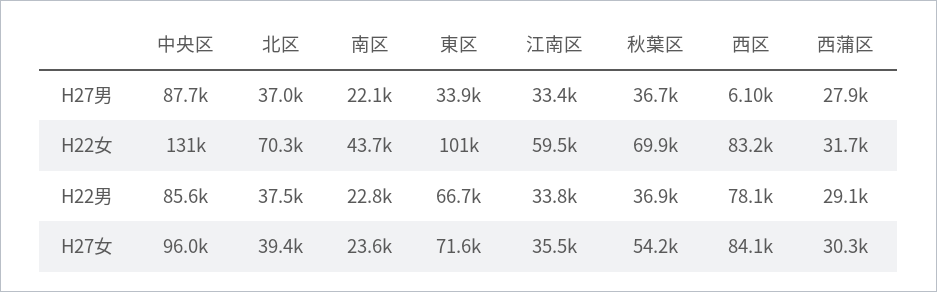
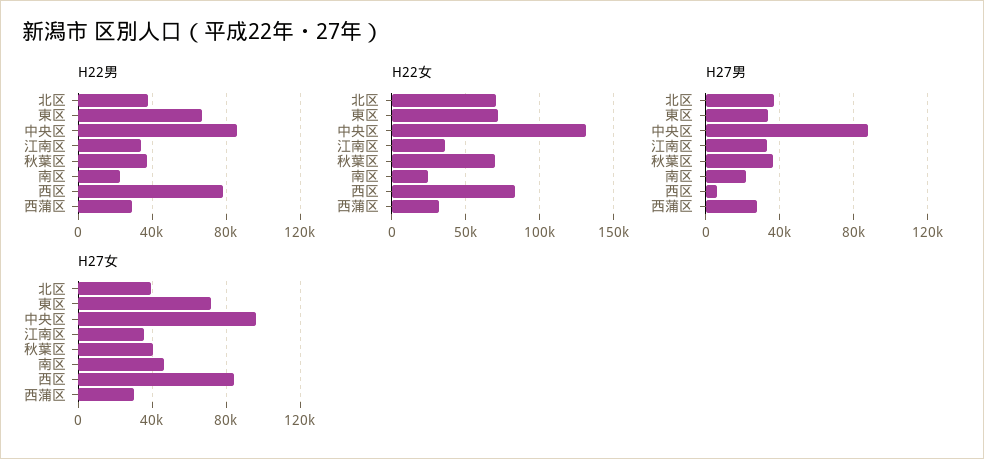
  {
    "H27男": {
      "中央区": 87700,
      "北区": 37000,
      "南区": 22100,
      "東区": 33900,
      "江南区": 33400,
      "秋葉区": 36700,
      "西区": 6100,
      "西蒲区": 27900
    },
    "H22女": {
      "中央区": 131000,
      "北区": 70300,
-     "南区": 43700,
+     "南区": 25000,
-     "東区": 101000,
+     "東区": 70000,
-     "江南区": 59500,
+     "江南区": 35000,
      "秋葉区": 69900,
      "西区": 83200,
      "西蒲区": 31700
    },
    "H22男": {
      "中央区": 85600,
      "北区": 37500,
      "南区": 22800,
      "東区": 66700,
      "江南区": 33800,
      "秋葉区": 36900,
      "西区": 78100,
      "西蒲区": 29100
    },
    "H27女": {
      "中央区": 96000,
      "北区": 39400,
-     "南区": 23600,
+     "南区": 45000,
      "東区": 71600,
      "江南区": 35500,
-     "秋葉区": 54200,
+     "秋葉区": 40000,
      "西区": 84100,
      "西蒲区": 30300
    }
  }

